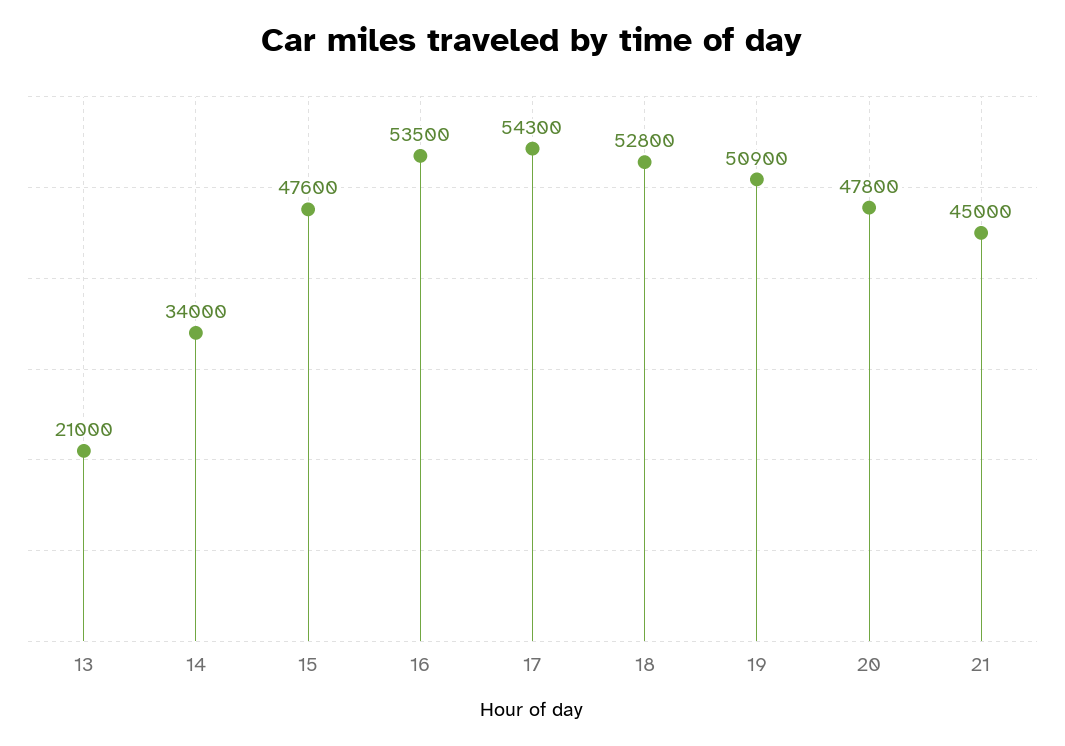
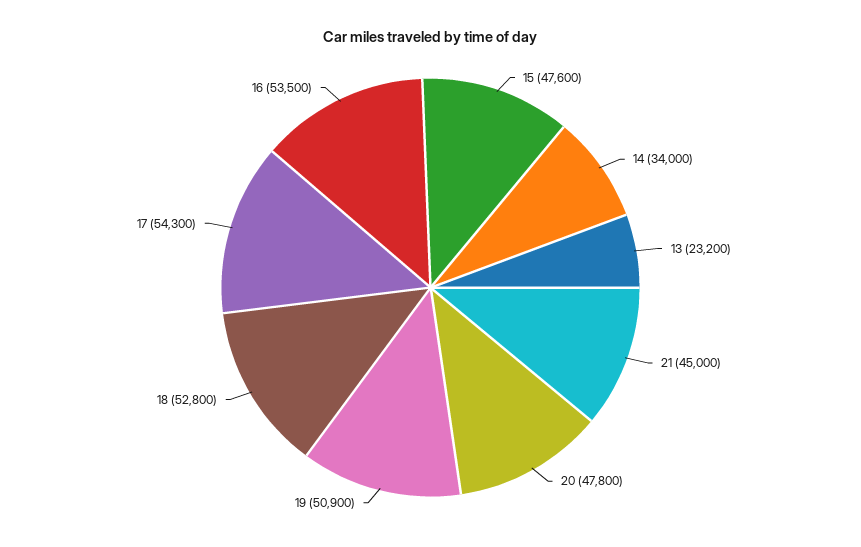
  {
-   "13": 21000,
+   "13": 23200,
    "14": 34000,
    "15": 47600,
    "16": 53500,
    "17": 54300,
    "18": 52800,
    "19": 50900,
    "20": 47800,
    "21": 45000
  }

